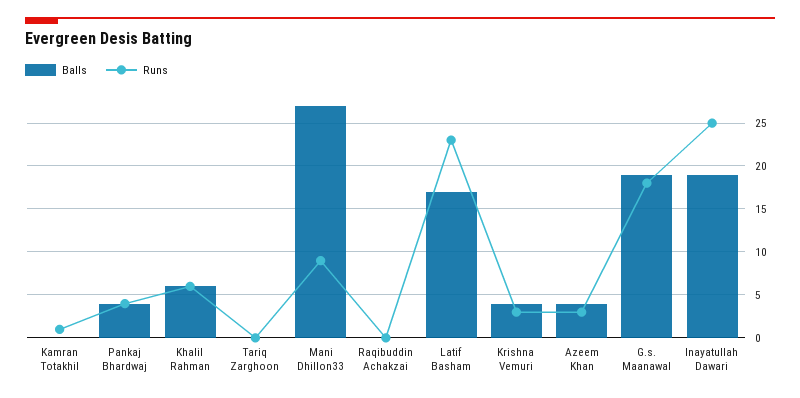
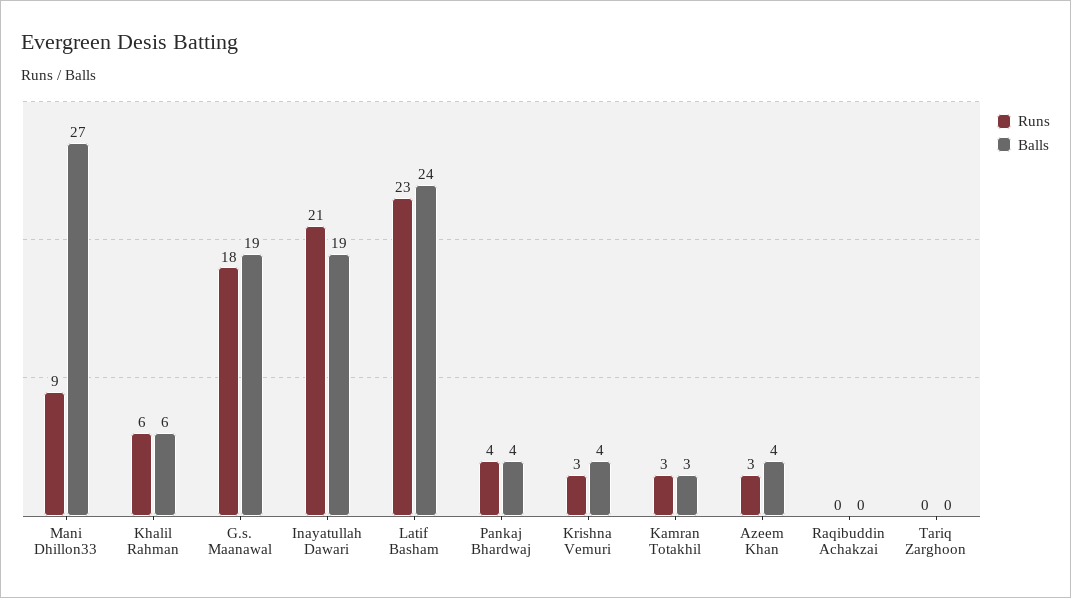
  {
    "Balls": {
-     "Kamran Totakhil": 0,
+     "Kamran Totakhil": 3,
      "Pankaj Bhardwaj": 4,
      "Khalil Rahman": 6,
      "Tariq Zarghoon": 0,
      "Mani Dhillon33": 27,
      "Raqibuddin Achakzai": 0,
-     "Latif Basham": 17,
+     "Latif Basham": 24,
      "Krishna Vemuri": 4,
      "Azeem Khan": 4,
      "G.s. Maanawal": 19,
      "Inayatullah Dawari": 19
    },
    "Runs": {
-     "Kamran Totakhil": 1,
+     "Kamran Totakhil": 3,
      "Pankaj Bhardwaj": 4,
      "Khalil Rahman": 6,
      "Tariq Zarghoon": 0,
      "Mani Dhillon33": 9,
      "Raqibuddin Achakzai": 0,
      "Latif Basham": 23,
      "Krishna Vemuri": 3,
      "Azeem Khan": 3,
      "G.s. Maanawal": 18,
-     "Inayatullah Dawari": 25
+     "Inayatullah Dawari": 21
    }
  }

